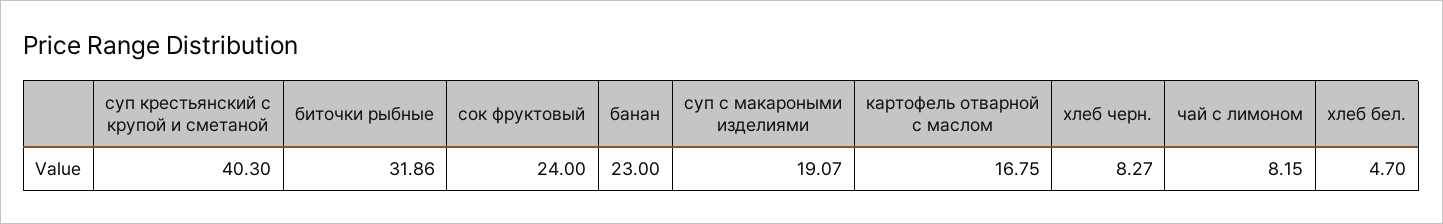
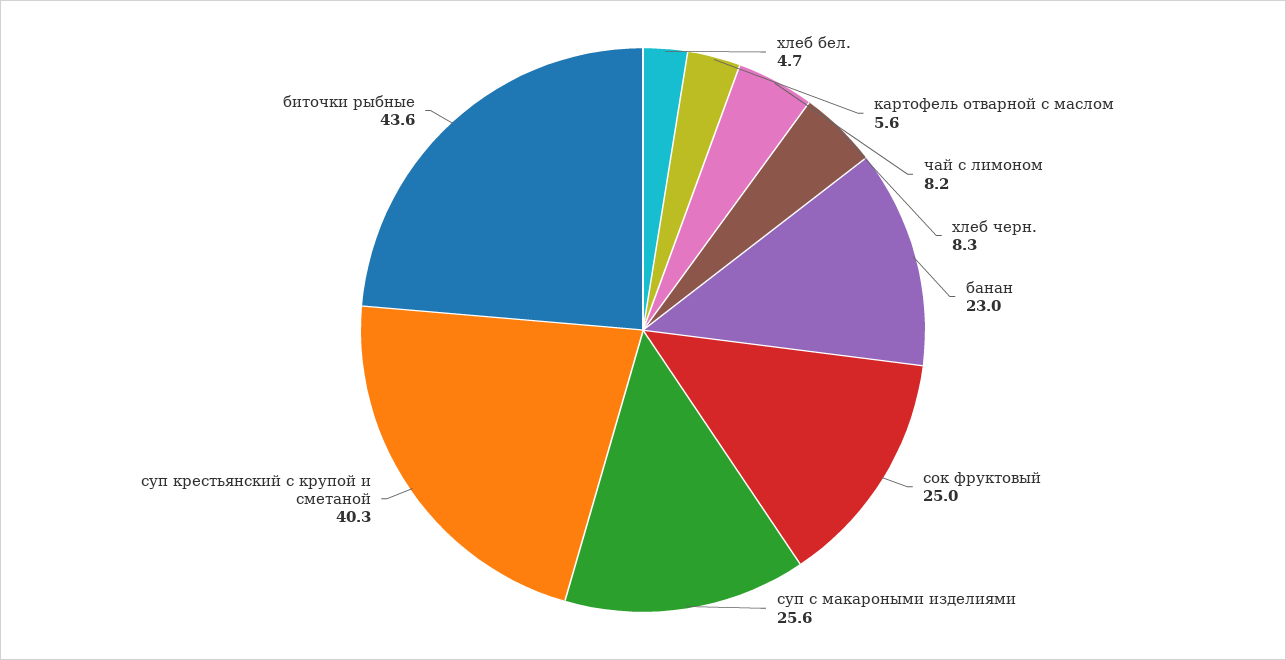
  {
    "суп крестьянский с крупой и сметаной": 40.3,
-   "биточки рыбные": 31.86,
+   "биточки рыбные": 43.6,
-   "сок фруктовый": 24,
+   "сок фруктовый": 25,
    "банан": 23,
-   "суп с макароными изделиями": 19.07,
+   "суп с макароными изделиями": 25.6,
-   "картофель отварной с маслом": 16.75,
+   "картофель отварной с маслом": 5.6,
    "хлеб черн.": 8.27,
    "чай с лимоном": 8.15,
    "хлеб бел.": 4.7
  }

